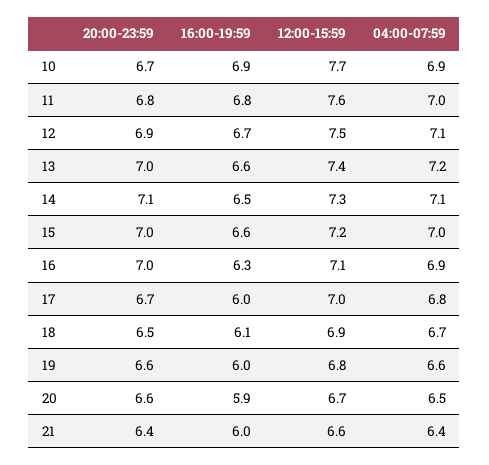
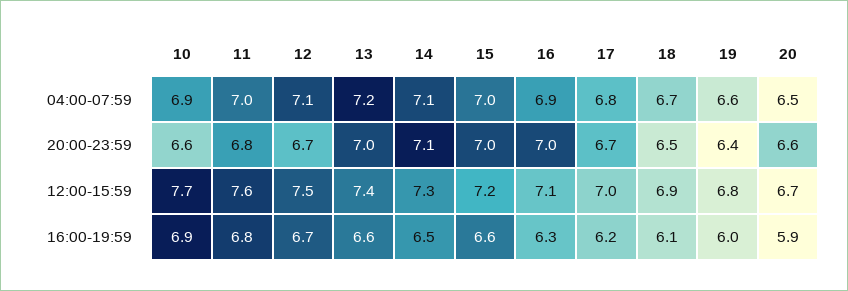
  {
    "20:00-23:59": {
-     "10": 6.7,
+     "10": 6.6,
      "11": 6.8,
-     "12": 6.9,
+     "12": 6.7,
      "13": 7,
      "14": 7.1,
      "15": 7,
      "16": 7,
      "17": 6.7,
      "18": 6.5,
-     "19": 6.6,
+     "19": 6.4,
-     "20": 6.6,
+     "20": 6.6
-     "21": 6.4
    },
    "16:00-19:59": {
      "10": 6.9,
      "11": 6.8,
      "12": 6.7,
      "13": 6.6,
      "14": 6.5,
      "15": 6.6,
      "16": 6.3,
-     "17": 6,
+     "17": 6.2,
      "18": 6.1,
      "19": 6,
-     "20": 5.9,
+     "20": 5.9
-     "21": 6
    },
    "12:00-15:59": {
      "10": 7.7,
      "11": 7.6,
      "12": 7.5,
      "13": 7.4,
      "14": 7.3,
      "15": 7.2,
      "16": 7.1,
      "17": 7,
      "18": 6.9,
      "19": 6.8,
-     "20": 6.7,
+     "20": 6.7
-     "21": 6.6
    },
    "04:00-07:59": {
      "10": 6.9,
      "11": 7,
      "12": 7.1,
      "13": 7.2,
      "14": 7.1,
      "15": 7,
      "16": 6.9,
      "17": 6.8,
      "18": 6.7,
      "19": 6.6,
-     "20": 6.5,
+     "20": 6.5
-     "21": 6.4
    }
  }

